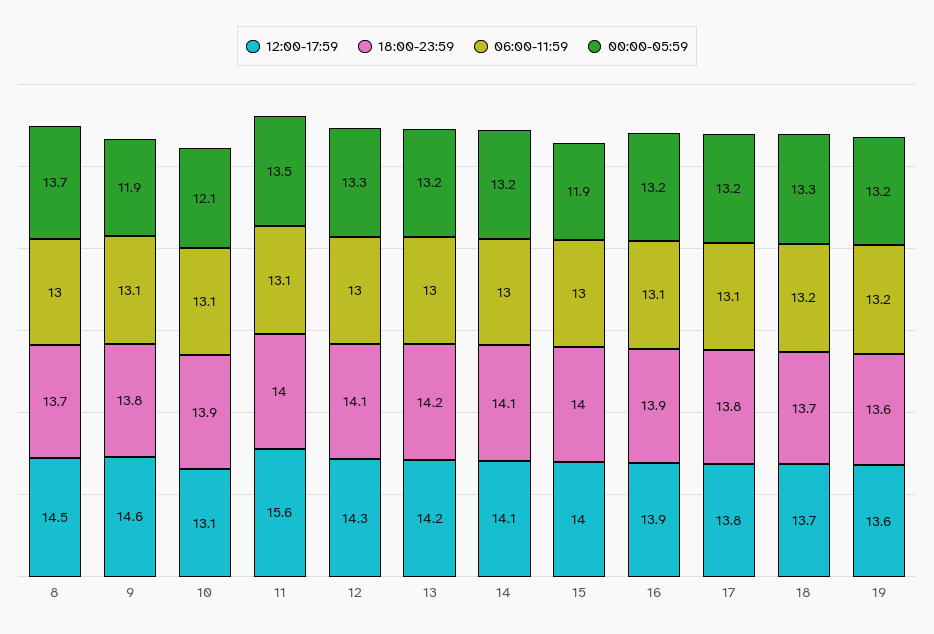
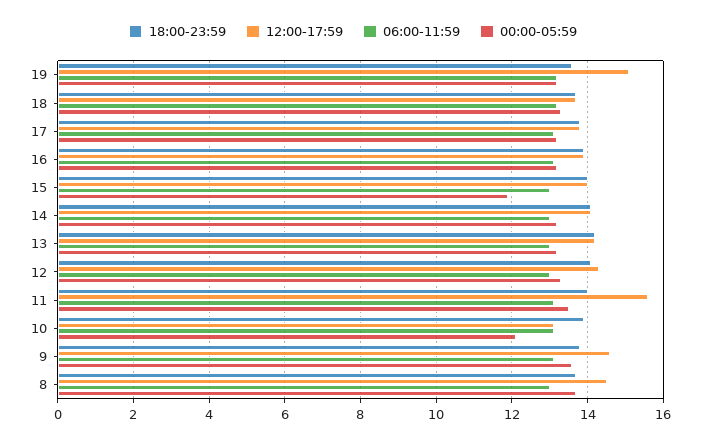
  {
    "12:00-17:59": {
      "8": 14.5,
      "9": 14.6,
      "10": 13.1,
      "11": 15.6,
      "12": 14.3,
      "13": 14.2,
      "14": 14.1,
      "15": 14,
      "16": 13.9,
      "17": 13.8,
      "18": 13.7,
-     "19": 13.6
+     "19": 15
    },
    "18:00-23:59": {
      "8": 13.7,
      "9": 13.8,
      "10": 13.9,
      "11": 14,
      "12": 14.1,
      "13": 14.2,
      "14": 14.1,
      "15": 14,
      "16": 13.9,
      "17": 13.8,
      "18": 13.7,
      "19": 13.6
    },
    "06:00-11:59": {
      "8": 13,
      "9": 13.1,
      "10": 13.1,
      "11": 13.1,
      "12": 13,
      "13": 13,
      "14": 13,
      "15": 13,
      "16": 13.1,
      "17": 13.1,
      "18": 13.2,
      "19": 13.2
    },
    "00:00-05:59": {
      "8": 13.7,
-     "9": 11.9,
+     "9": 13.5,
      "10": 12.1,
      "11": 13.5,
      "12": 13.3,
      "13": 13.2,
      "14": 13.2,
      "15": 11.9,
      "16": 13.2,
      "17": 13.2,
      "18": 13.3,
      "19": 13.2
    }
  }

